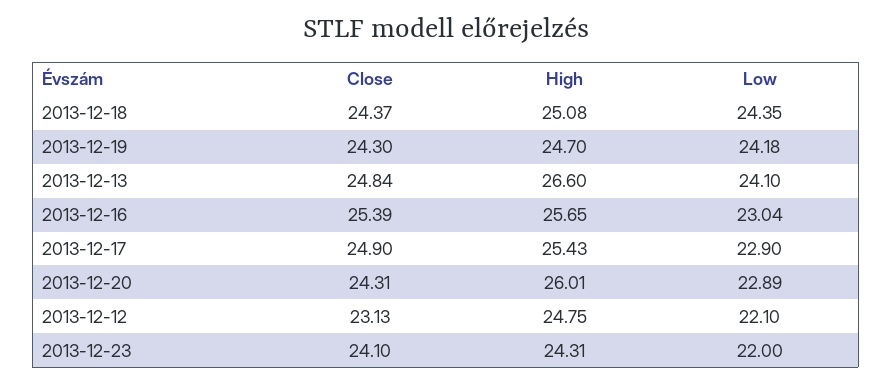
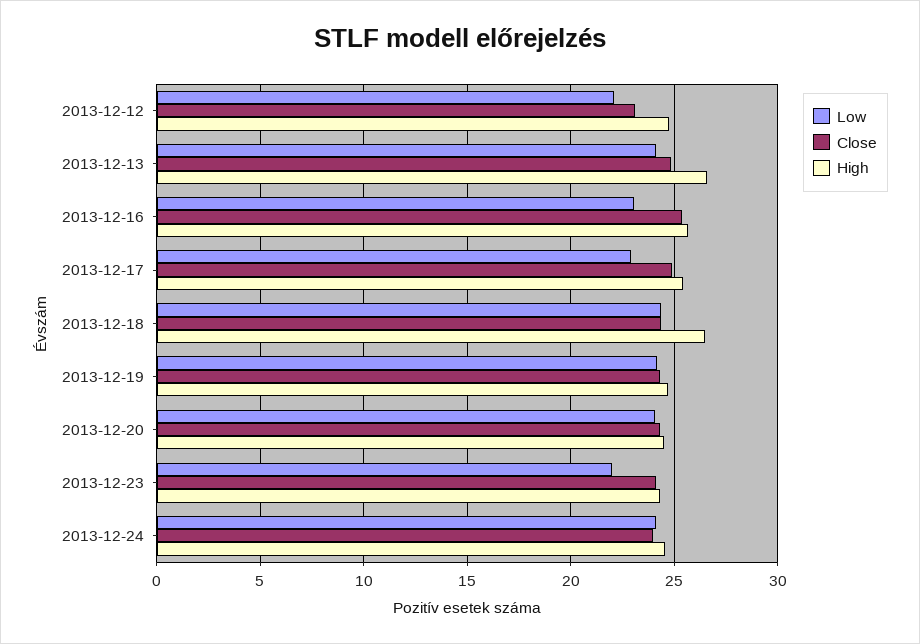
  {
    "Close": {
      "2013-12-18": 24.37,
      "2013-12-19": 24.3,
      "2013-12-13": 24.84,
      "2013-12-16": 25.39,
      "2013-12-17": 24.9,
      "2013-12-20": 24.31,
      "2013-12-12": 23.13,
-     "2013-12-23": 24.1
+     "2013-12-23": 24.1,
+     "2013-12-24": 24
    },
    "High": {
-     "2013-12-18": 25.08,
+     "2013-12-18": 26.5,
      "2013-12-19": 24.7,
      "2013-12-13": 26.6,
      "2013-12-16": 25.65,
      "2013-12-17": 25.43,
-     "2013-12-20": 26.01,
+     "2013-12-20": 24.5,
      "2013-12-12": 24.75,
-     "2013-12-23": 24.31
+     "2013-12-23": 24.31,
+     "2013-12-24": 24.5
    },
    "Low": {
      "2013-12-18": 24.35,
      "2013-12-19": 24.18,
      "2013-12-13": 24.1,
      "2013-12-16": 23.04,
      "2013-12-17": 22.9,
-     "2013-12-20": 22.89,
+     "2013-12-20": 24,
      "2013-12-12": 22.1,
-     "2013-12-23": 22
+     "2013-12-23": 22,
+     "2013-12-24": 24
    }
  }

